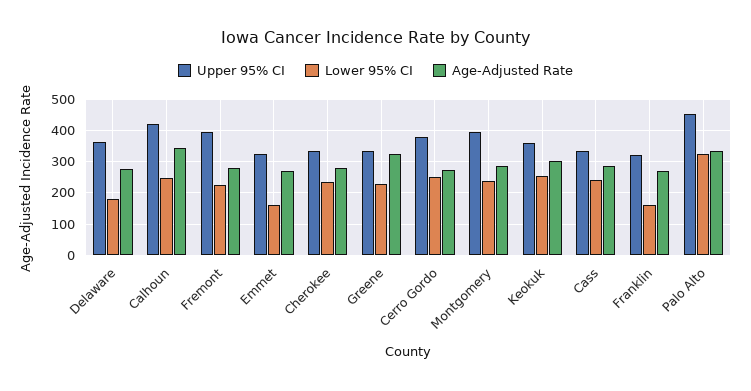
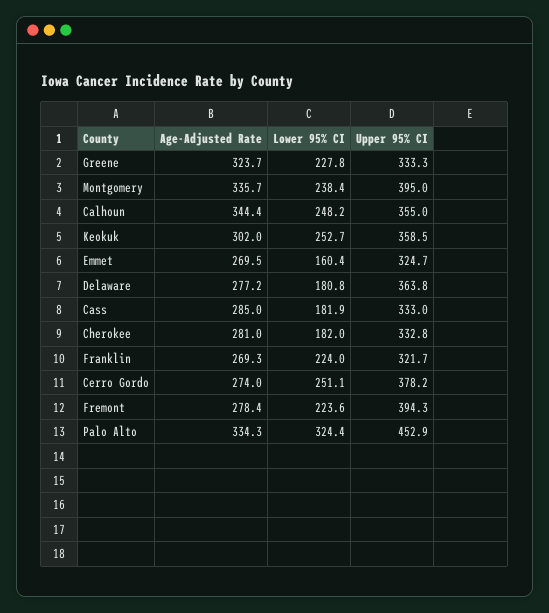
  {
    "Upper 95% CI": {
      "Delaware": 363.8,
-     "Calhoun": 420,
+     "Calhoun": 355,
      "Fremont": 394.3,
      "Emmet": 324.7,
      "Cherokee": 332.8,
      "Greene": 333.3,
      "Cerro Gordo": 378.2,
      "Montgomery": 395,
      "Keokuk": 358.5,
      "Cass": 333,
      "Franklin": 321.7,
      "Palo Alto": 452.9
    },
    "Lower 95% CI": {
      "Delaware": 180.8,
      "Calhoun": 248.2,
      "Fremont": 223.6,
      "Emmet": 160.4,
-     "Cherokee": 240,
+     "Cherokee": 182,
      "Greene": 227.8,
      "Cerro Gordo": 251.1,
      "Montgomery": 238.4,
      "Keokuk": 252.7,
-     "Cass": 240,
+     "Cass": 181.9,
-     "Franklin": 160,
+     "Franklin": 224,
      "Palo Alto": 324.4
    },
    "Age-Adjusted Rate": {
      "Delaware": 277.2,
      "Calhoun": 344.4,
      "Fremont": 278.4,
      "Emmet": 269.5,
      "Cherokee": 281,
      "Greene": 323.7,
      "Cerro Gordo": 274,
-     "Montgomery": 280,
+     "Montgomery": 335.7,
      "Keokuk": 302,
      "Cass": 285,
      "Franklin": 269.3,
      "Palo Alto": 334.3
    }
  }

